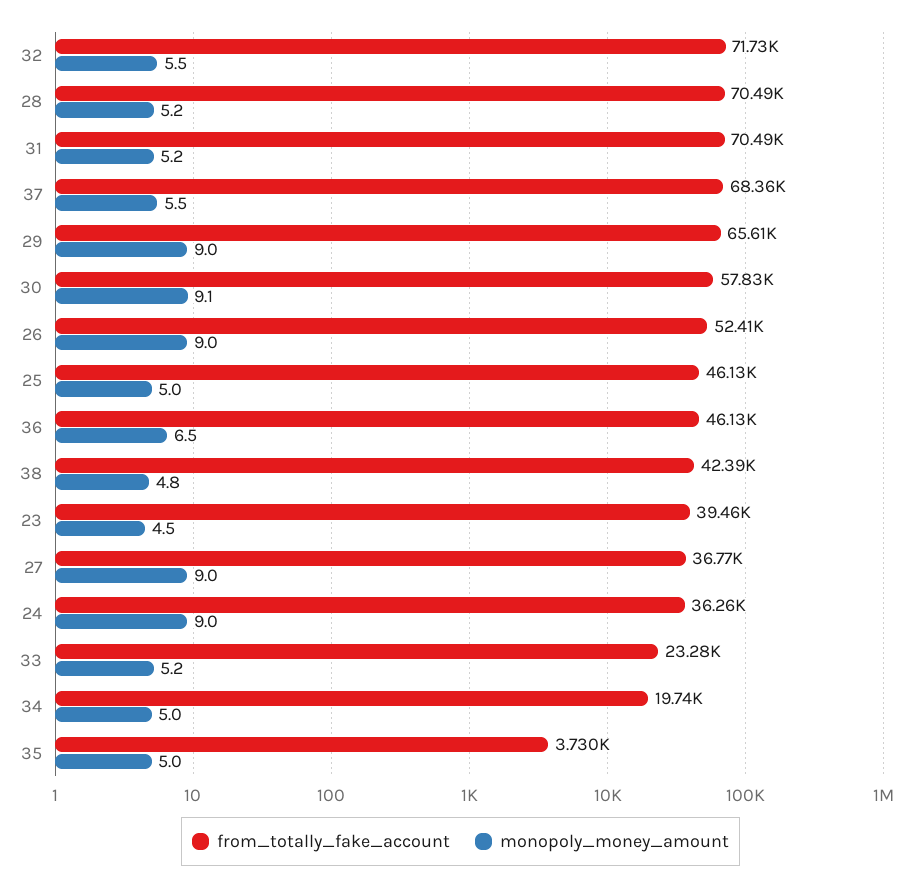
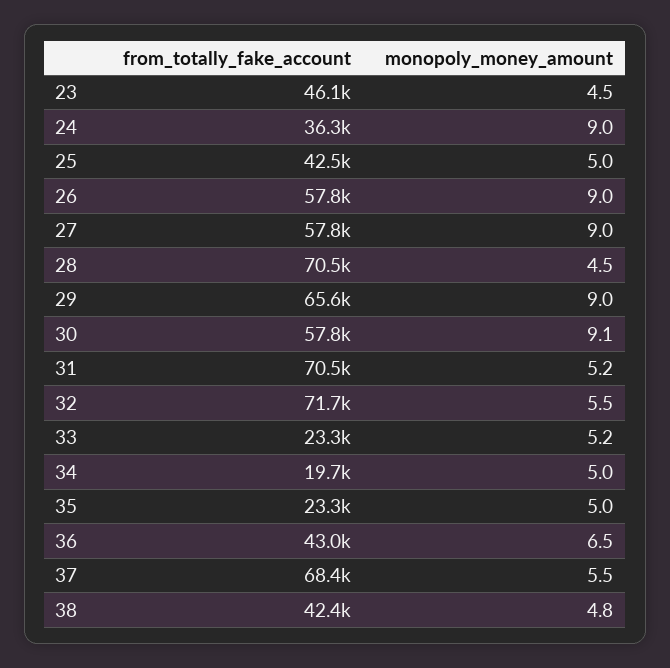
  {
    "from_totally_fake_account": {
      "32": 71730,
      "28": 70490,
      "31": 70490,
      "37": 68360,
      "29": 65610,
      "30": 57830,
-     "26": 52410,
+     "26": 57800,
-     "25": 46130,
+     "25": 42500,
-     "36": 46130,
+     "36": 43000,
      "38": 42390,
-     "23": 39460,
+     "23": 46100,
-     "27": 36770,
+     "27": 57800,
      "24": 36260,
      "33": 23280,
      "34": 19740,
-     "35": 3730
+     "35": 23300
    },
    "monopoly_money_amount": {
      "32": 5.5,
-     "28": 5.2,
+     "28": 4.5,
      "31": 5.2,
      "37": 5.5,
      "29": 9,
      "30": 9.1,
      "26": 9,
      "25": 5,
      "36": 6.5,
      "38": 4.8,
      "23": 4.5,
      "27": 9,
      "24": 9,
      "33": 5.2,
      "34": 5,
      "35": 5
    }
  }

